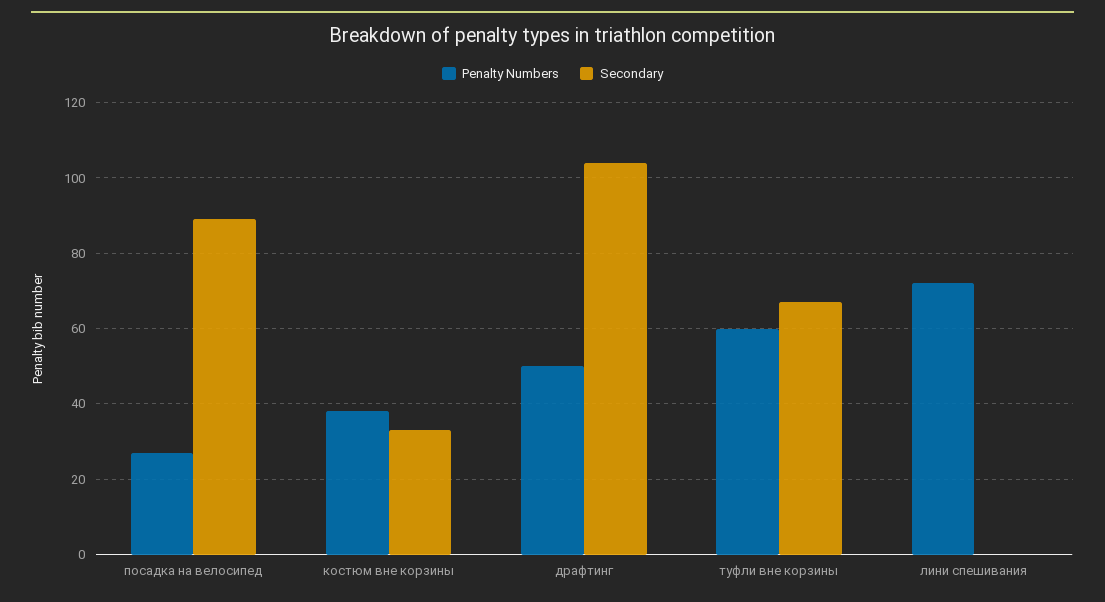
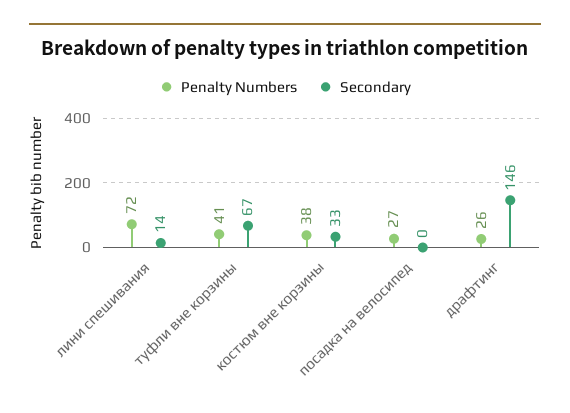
  {
    "Penalty Numbers": {
      "посадка на велосипед": 27,
      "костюм вне корзины": 38,
-     "драфтинг": 50,
+     "драфтинг": 26,
-     "туфли вне корзины": 60,
+     "туфли вне корзины": 41,
      "лини спешивания": 72
    },
    "Secondary": {
-     "посадка на велосипед": 90,
+     "посадка на велосипед": 0,
      "костюм вне корзины": 33,
-     "драфтинг": 105,
+     "драфтинг": 146,
      "туфли вне корзины": 67,
-     "лини спешивания": 0
+     "лини спешивания": 14
    }
  }

